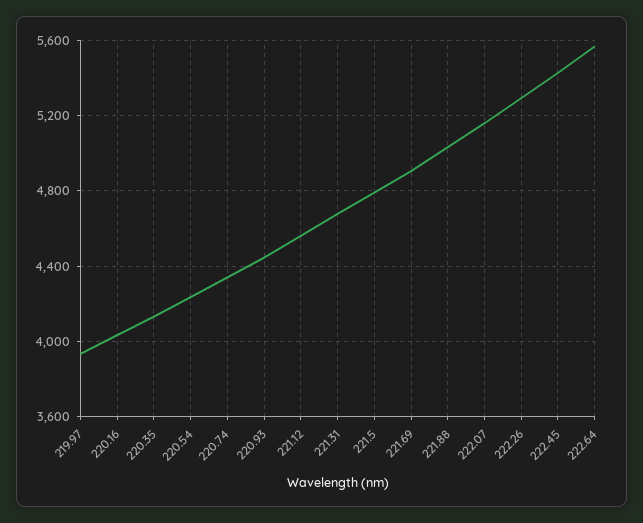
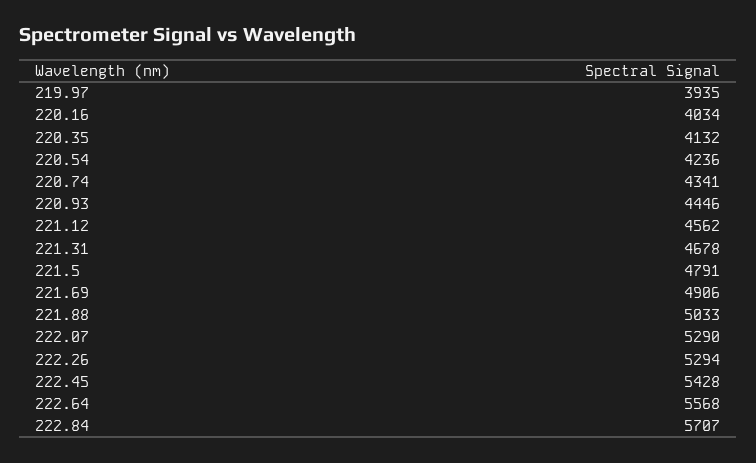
  {
    "219.97": 3935,
    "220.16": 4034,
    "220.35": 4132,
    "220.54": 4236,
    "220.74": 4341,
    "220.93": 4446,
    "221.12": 4562,
    "221.31": 4678,
    "221.5": 4791,
    "221.69": 4906,
    "221.88": 5033,
-   "222.07": 5150,
+   "222.07": 5290,
    "222.26": 5294,
    "222.45": 5428,
-   "222.64": 5568
+   "222.64": 5568,
+   "222.84": 5707
  }

